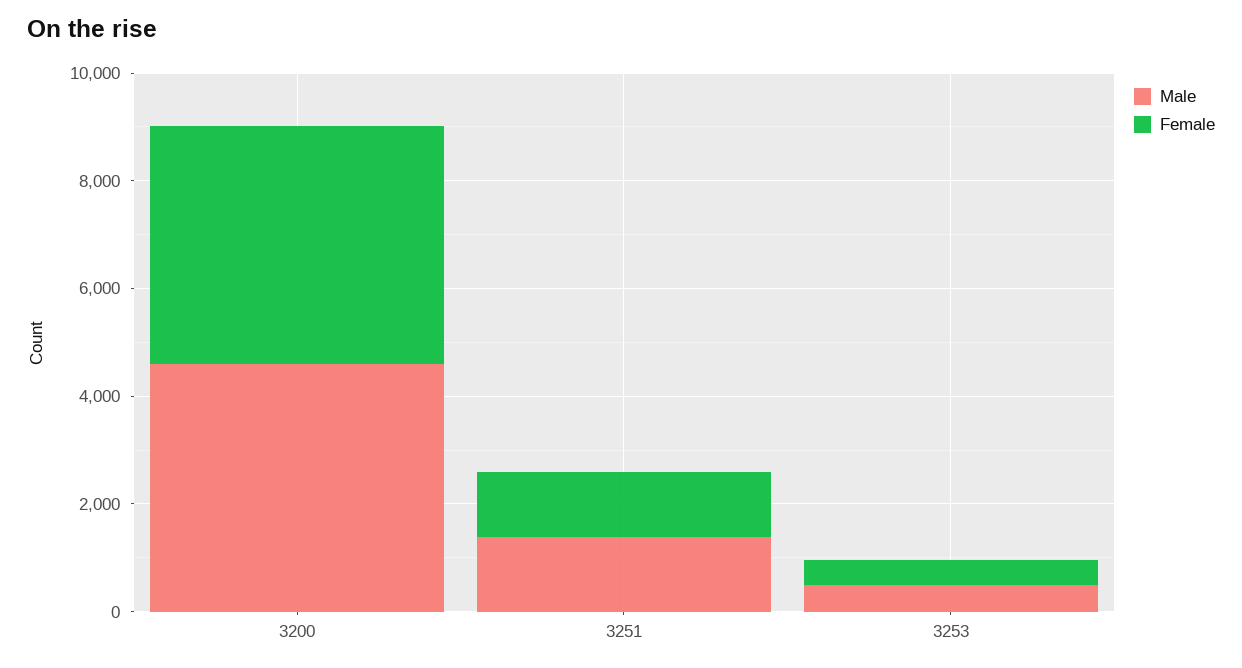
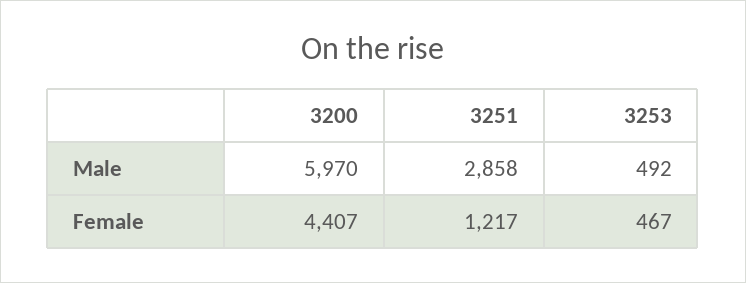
  {
    "Male": {
-     "3200": 4500,
+     "3200": 5970,
-     "3251": 1500,
+     "3251": 2858,
      "3253": 492
    },
    "Female": {
      "3200": 4407,
      "3251": 1217,
      "3253": 467
    }
  }

